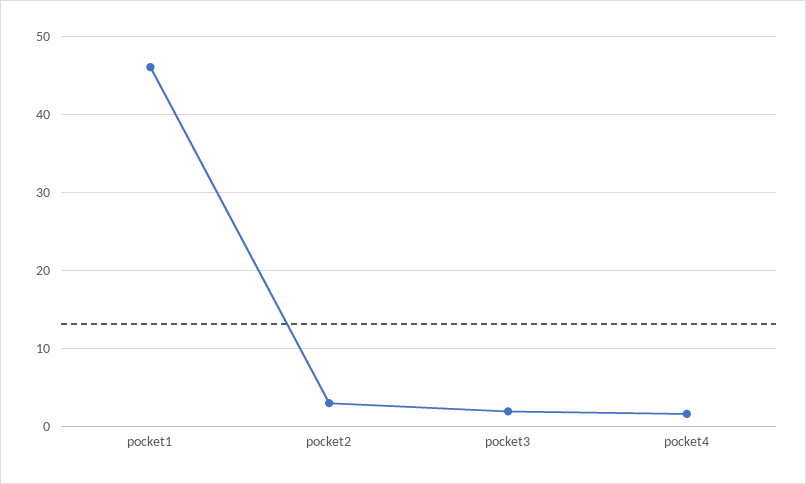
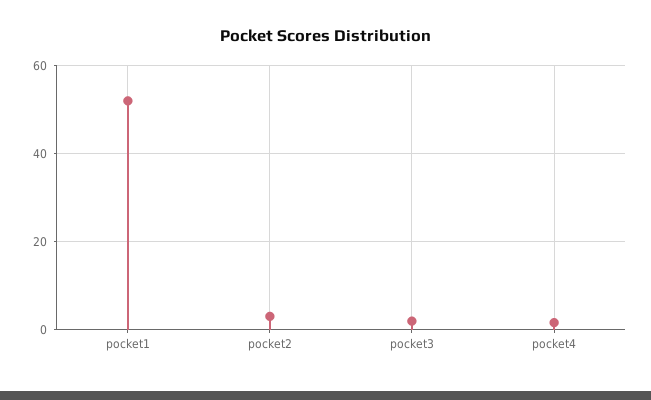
  {
-   "pocket1": 46,
+   "pocket1": 52,
    "pocket2": 3,
    "pocket3": 2,
    "pocket4": 2
  }

